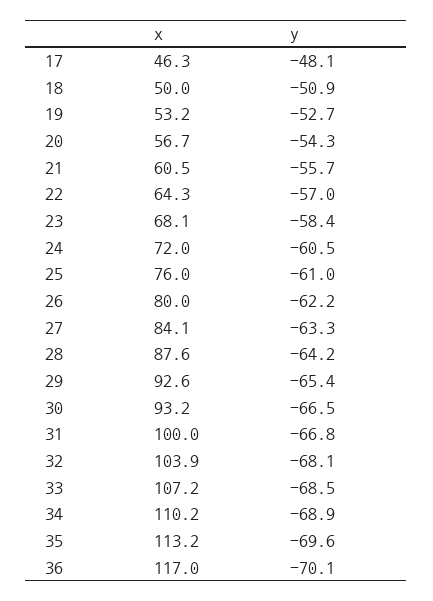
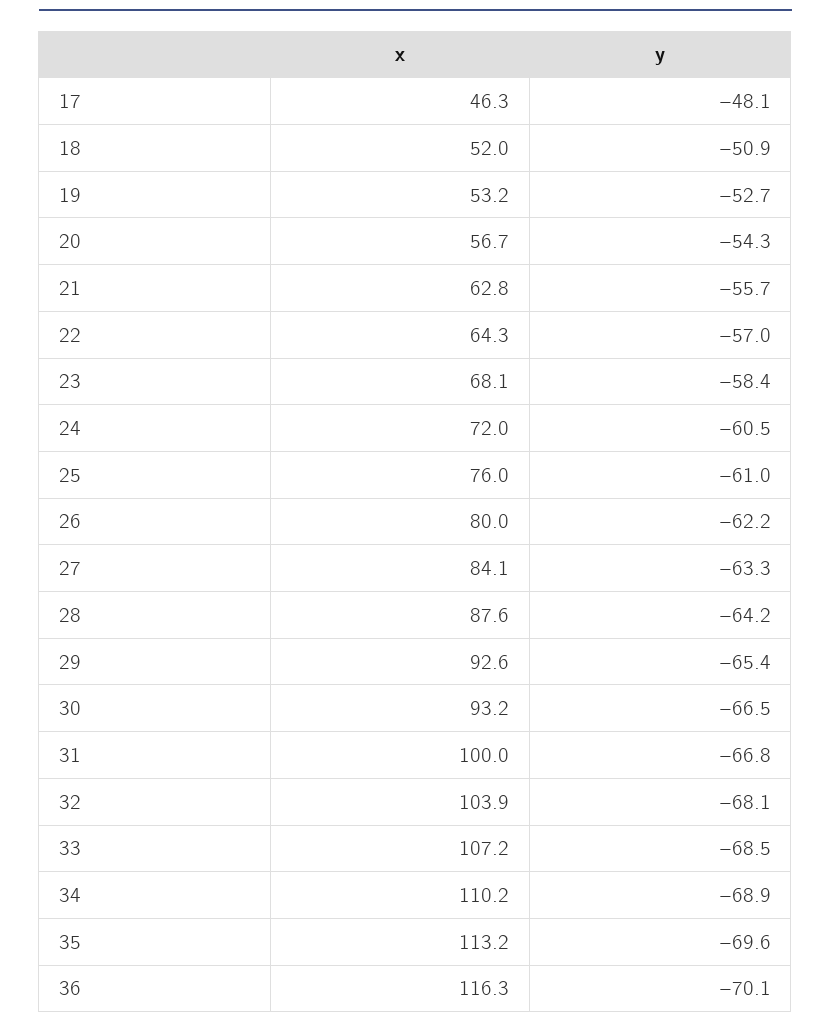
  {
    "x": {
      "17": 46.3,
-     "18": 50,
+     "18": 52,
      "19": 53.2,
      "20": 56.7,
-     "21": 60.5,
+     "21": 62.8,
      "22": 64.3,
      "23": 68.1,
      "24": 72,
      "25": 76,
      "26": 80,
      "27": 84.1,
      "28": 87.6,
      "29": 92.6,
      "30": 93.2,
      "31": 100,
      "32": 103.9,
      "33": 107.2,
      "34": 110.2,
      "35": 113.2,
-     "36": 117
+     "36": 116.3
    },
    "y": {
      "17": -48.1,
      "18": -50.9,
      "19": -52.7,
      "20": -54.3,
      "21": -55.7,
      "22": -57,
      "23": -58.4,
      "24": -60.5,
      "25": -61,
      "26": -62.2,
      "27": -63.3,
      "28": -64.2,
      "29": -65.4,
      "30": -66.5,
      "31": -66.8,
      "32": -68.1,
      "33": -68.5,
      "34": -68.9,
      "35": -69.6,
      "36": -70.1
    }
  }

